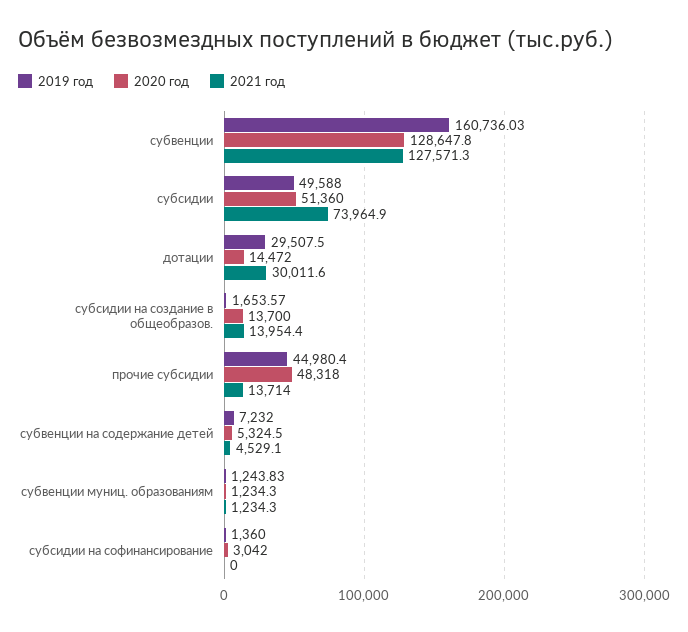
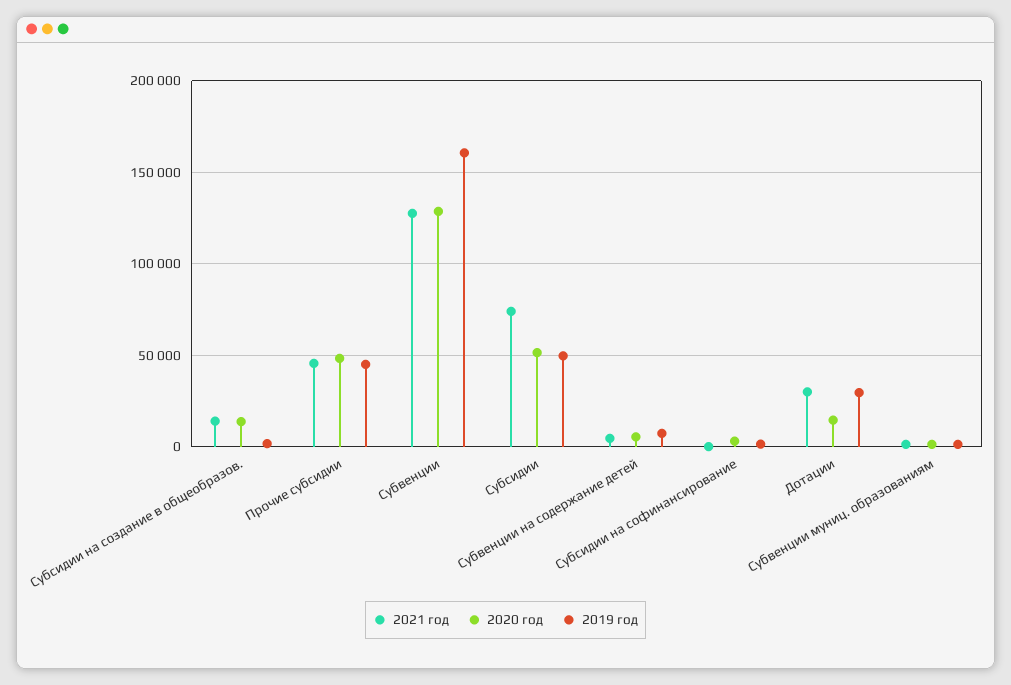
  {
    "2019 год": {
      "субвенции": 160736.03,
      "субсидии": 49588,
      "дотации": 29507.5,
      "субсидии на создание в общеобразов.": 1653.57,
      "прочие субсидии": 44980.4,
      "субвенции на содержание детей": 7232,
      "субвенции муниц. образованиям": 1243.83,
      "субсидии на софинансирование": 1360
    },
    "2020 год": {
      "субвенции": 128647.8,
      "субсидии": 51360,
      "дотации": 14472,
      "субсидии на создание в общеобразов.": 13700,
      "прочие субсидии": 48318,
      "субвенции на содержание детей": 5324.5,
      "субвенции муниц. образованиям": 1234.3,
      "субсидии на софинансирование": 3042
    },
    "2021 год": {
      "субвенции": 127571.3,
      "субсидии": 73964.9,
      "дотации": 30011.6,
      "субсидии на создание в общеобразов.": 13954.4,
-     "прочие субсидии": 13714,
+     "прочие субсидии": 45000,
      "субвенции на содержание детей": 4529.1,
      "субвенции муниц. образованиям": 1234.3,
      "субсидии на софинансирование": 0
    }
  }

